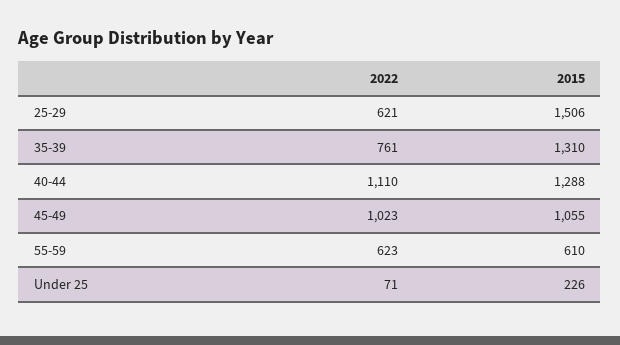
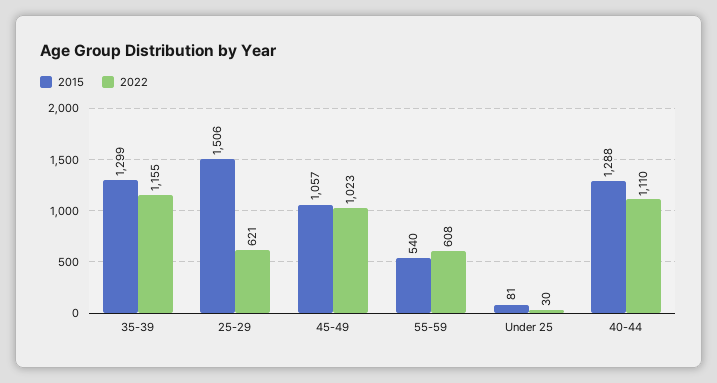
  {
    "2022": {
      "25-29": 621,
-     "35-39": 761,
+     "35-39": 1155,
      "40-44": 1110,
      "45-49": 1023,
-     "55-59": 623,
+     "55-59": 608,
-     "Under 25": 71
+     "Under 25": 30
    },
    "2015": {
      "25-29": 1506,
-     "35-39": 1310,
+     "35-39": 1299,
      "40-44": 1288,
-     "45-49": 1055,
+     "45-49": 1057,
-     "55-59": 610,
+     "55-59": 540,
-     "Under 25": 226
+     "Under 25": 81
    }
  }

